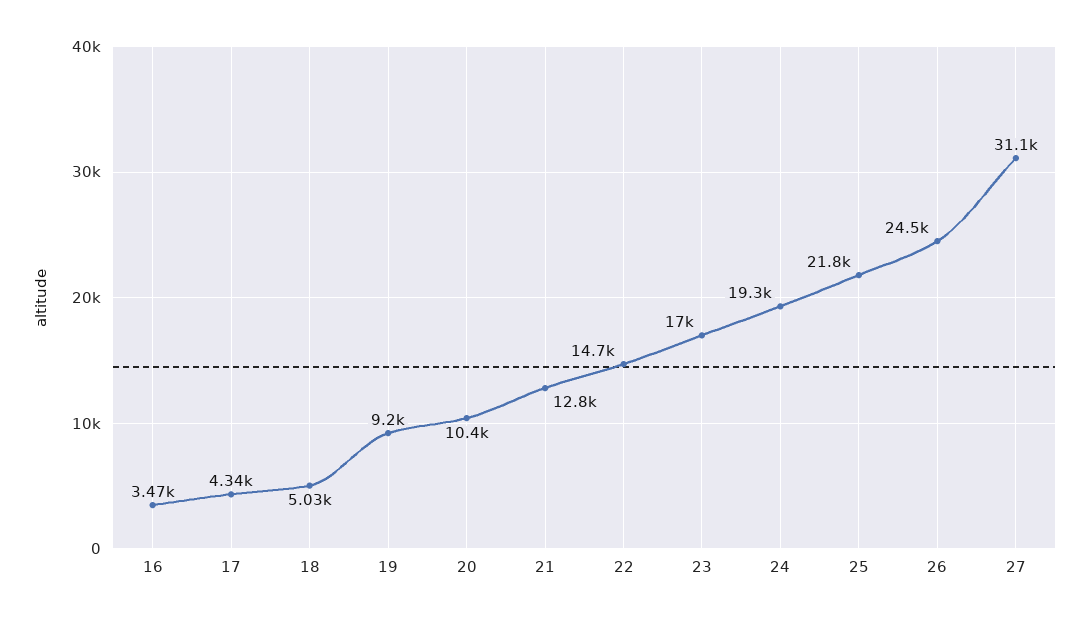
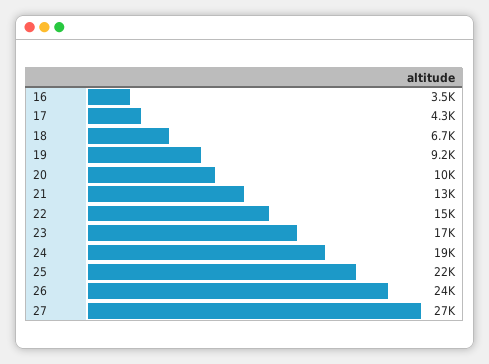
  {
    "16": 3470,
    "17": 4340,
-   "18": 5030,
+   "18": 6700,
    "19": 9200,
    "20": 10400,
    "21": 12800,
    "22": 14700,
    "23": 17000,
    "24": 19300,
    "25": 21800,
    "26": 24500,
-   "27": 31100
+   "27": 27000
  }

